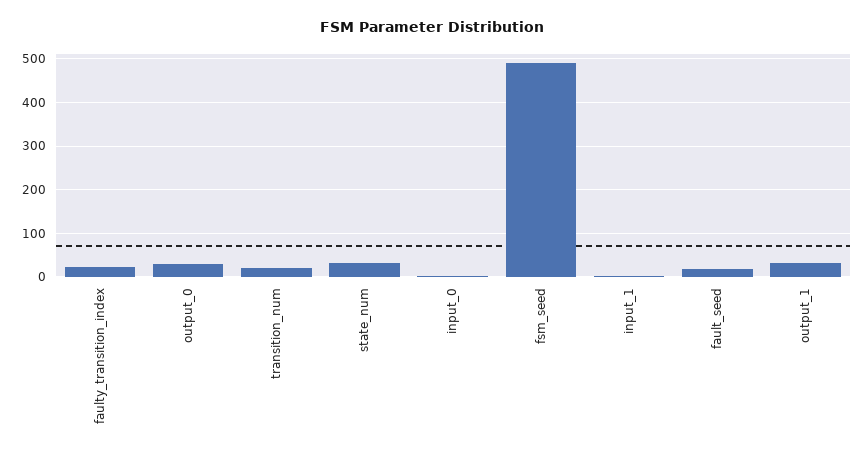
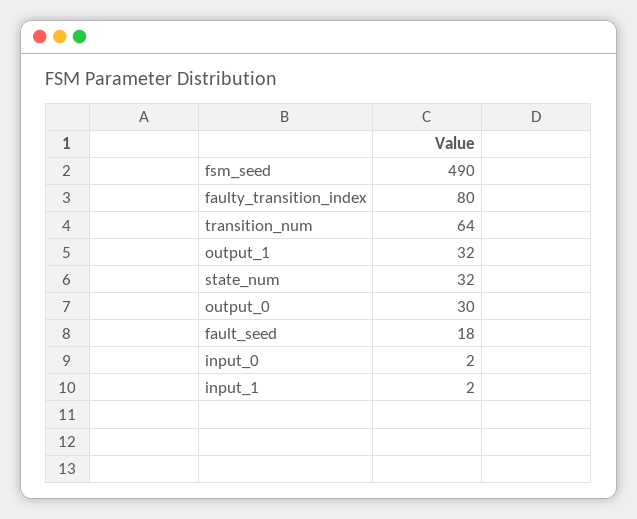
  {
-   "faulty_transition_index": 20,
+   "faulty_transition_index": 80,
    "output_0": 30,
-   "transition_num": 20,
+   "transition_num": 64,
    "state_num": 32,
    "input_0": 2,
    "fsm_seed": 490,
    "input_1": 2,
    "fault_seed": 18,
    "output_1": 32
  }

